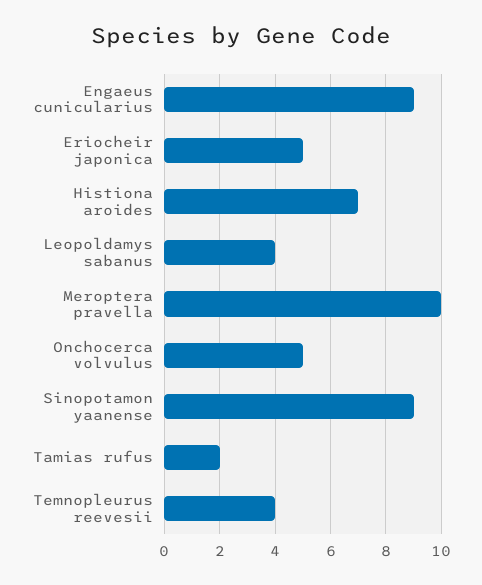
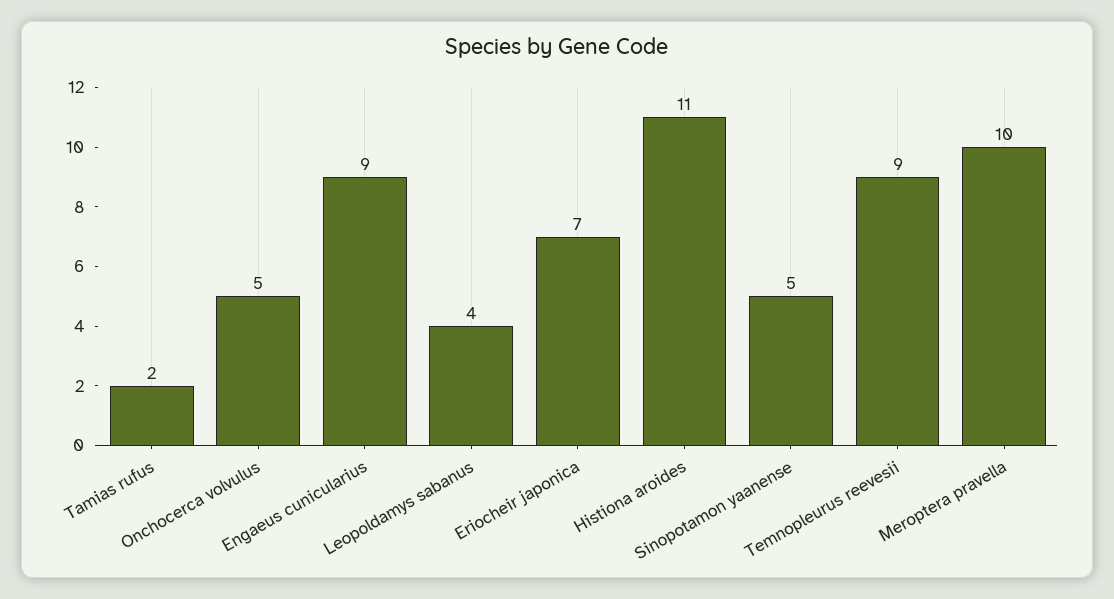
  {
    "Engaeus cunicularius": 9,
-   "Eriocheir japonica": 5,
+   "Eriocheir japonica": 7,
-   "Histiona aroides": 7,
+   "Histiona aroides": 11,
    "Leopoldamys sabanus": 4,
    "Meroptera pravella": 10,
    "Onchocerca volvulus": 5,
-   "Sinopotamon yaanense": 9,
+   "Sinopotamon yaanense": 5,
    "Tamias rufus": 2,
-   "Temnopleurus reevesii": 4
+   "Temnopleurus reevesii": 9
  }

